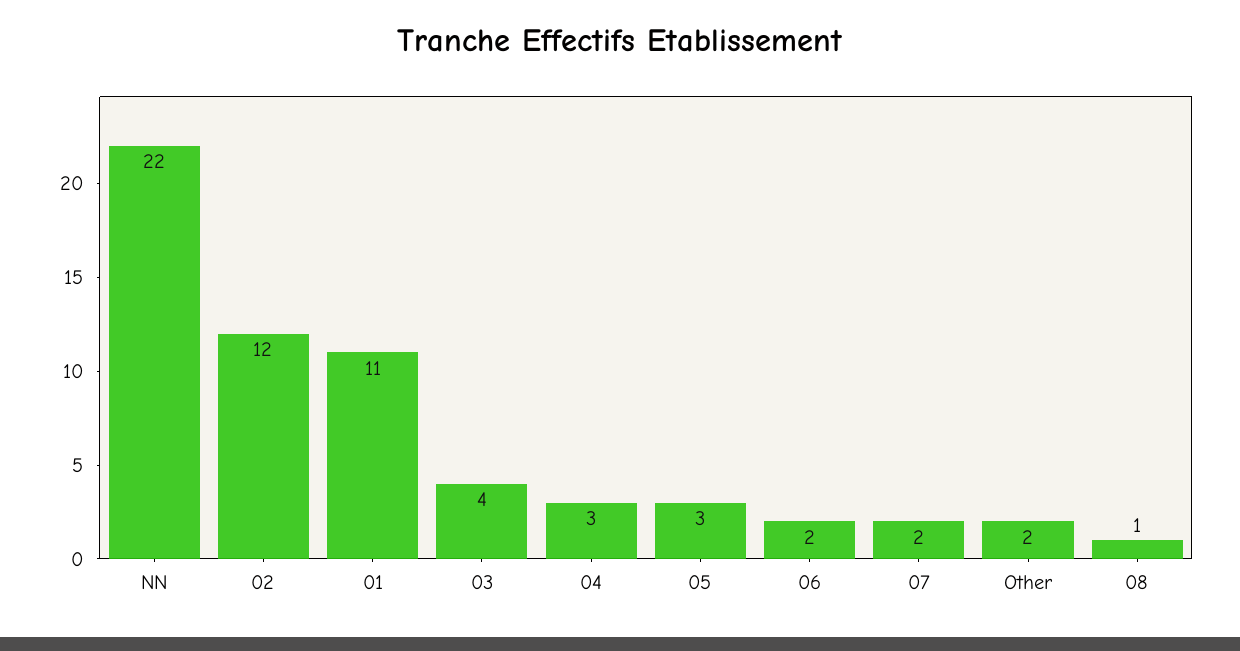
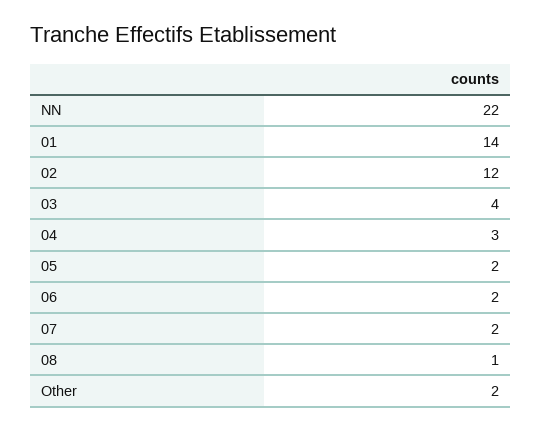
  {
    "NN": 22,
    "02": 12,
-   "01": 11,
+   "01": 14,
    "03": 4,
    "04": 3,
-   "05": 3,
+   "05": 2,
    "06": 2,
    "07": 2,
    "Other": 2,
    "08": 1
  }

